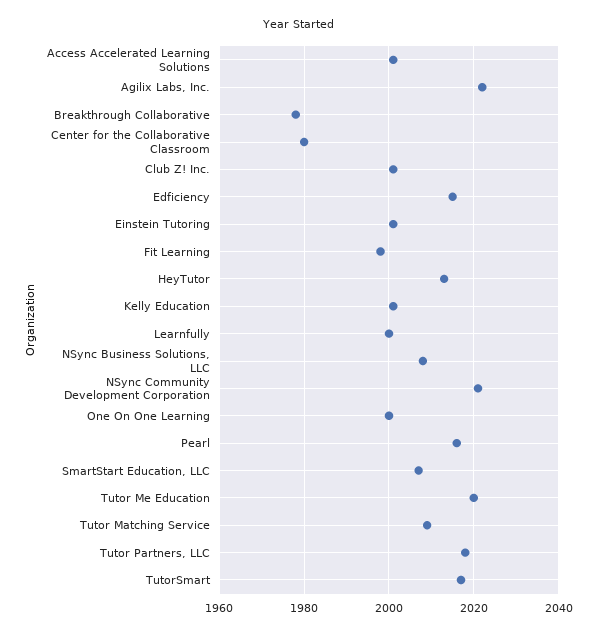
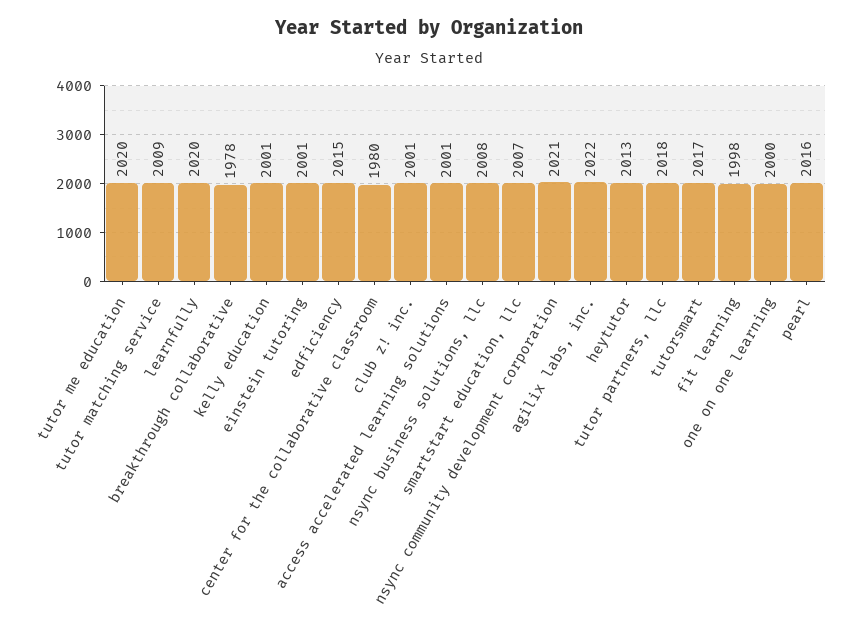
  {
    "Access Accelerated Learning Solutions": 2001,
    "Agilix Labs, Inc.": 2022,
    "Breakthrough Collaborative": 1978,
    "Center for the Collaborative Classroom": 1980,
    "Club Z! Inc.": 2001,
    "Edficiency": 2015,
    "Einstein Tutoring": 2001,
    "Fit Learning": 1998,
    "HeyTutor": 2013,
    "Kelly Education": 2001,
-   "Learnfully": 2000,
+   "Learnfully": 2020,
    "NSync Business Solutions, LLC": 2008,
    "NSync Community Development Corporation": 2021,
    "One On One Learning": 2000,
    "Pearl": 2016,
    "SmartStart Education, LLC": 2007,
    "Tutor Me Education": 2020,
    "Tutor Matching Service": 2009,
    "Tutor Partners, LLC": 2018,
    "TutorSmart": 2017
  }

